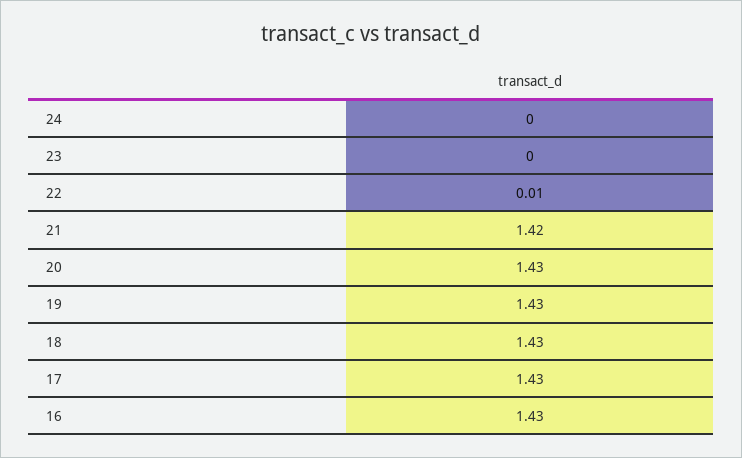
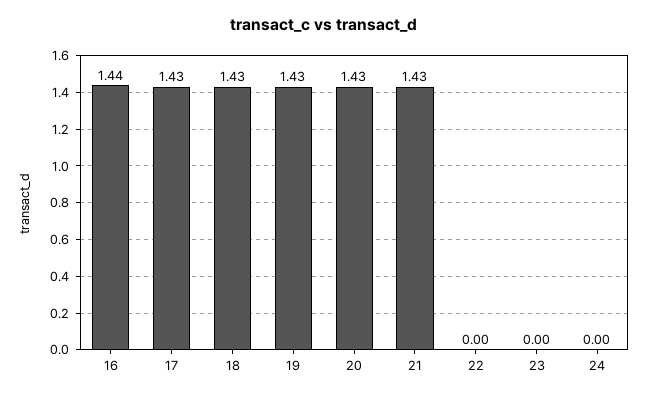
  {
    "24": 0,
    "23": 0,
-   "22": 0.01,
+   "22": 0,
-   "21": 1.42,
+   "21": 1.43,
    "20": 1.43,
    "19": 1.43,
    "18": 1.43,
    "17": 1.43,
-   "16": 1.43
+   "16": 1.44
  }

